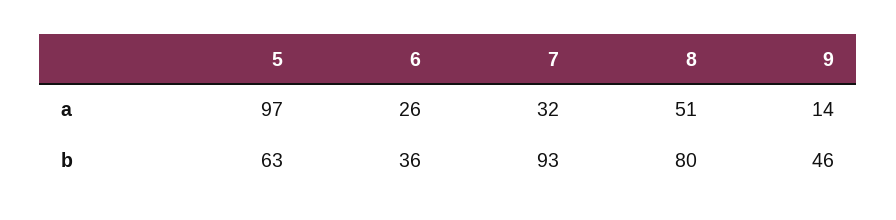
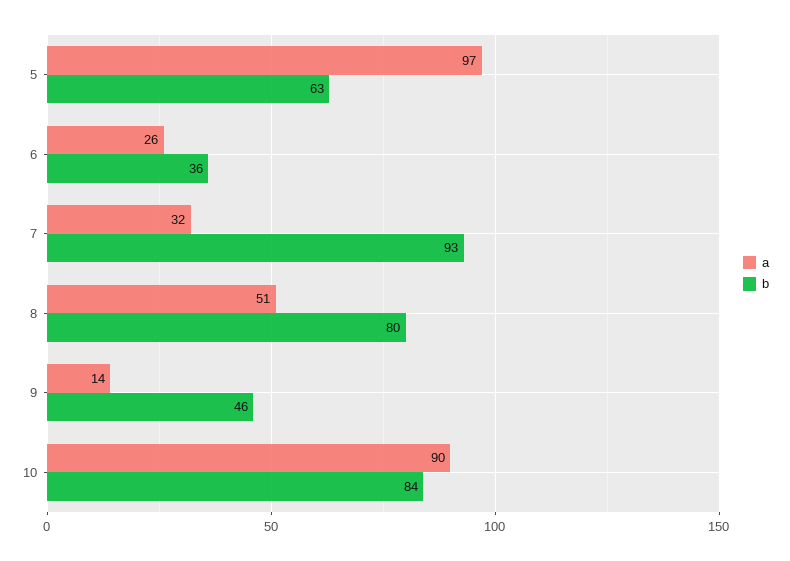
  {
    "a": {
      "5": 97,
      "6": 26,
      "7": 32,
      "8": 51,
-     "9": 14
+     "9": 14,
+     "10": 90
    },
    "b": {
      "5": 63,
      "6": 36,
      "7": 93,
      "8": 80,
-     "9": 46
+     "9": 46,
+     "10": 84
    }
  }

